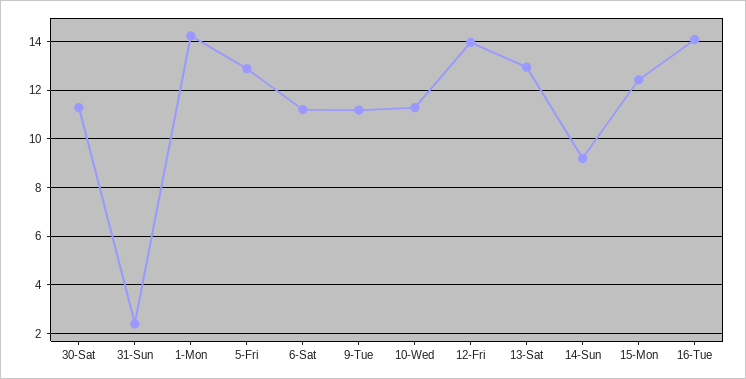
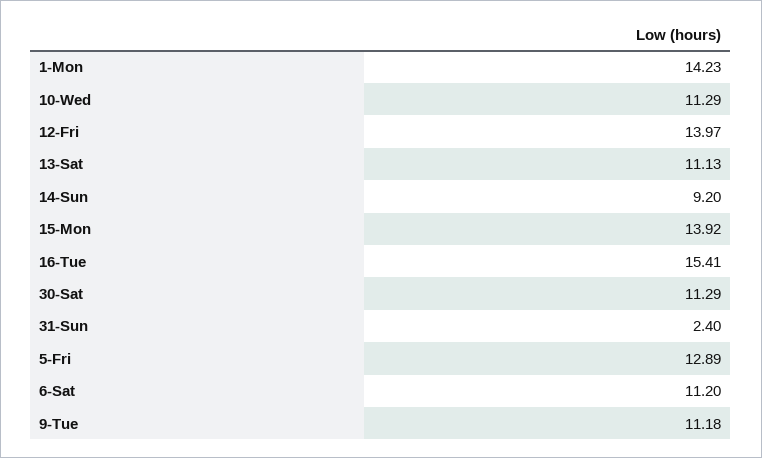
  {
    "30-Sat": 11.29,
    "31-Sun": 2.4,
    "1-Mon": 14.23,
    "5-Fri": 12.89,
    "6-Sat": 11.2,
    "9-Tue": 11.18,
    "10-Wed": 11.29,
    "12-Fri": 13.97,
-   "13-Sat": 13,
+   "13-Sat": 11.13,
    "14-Sun": 9.2,
-   "15-Mon": 12.5,
+   "15-Mon": 13.92,
-   "16-Tue": 14
+   "16-Tue": 15.41
  }

